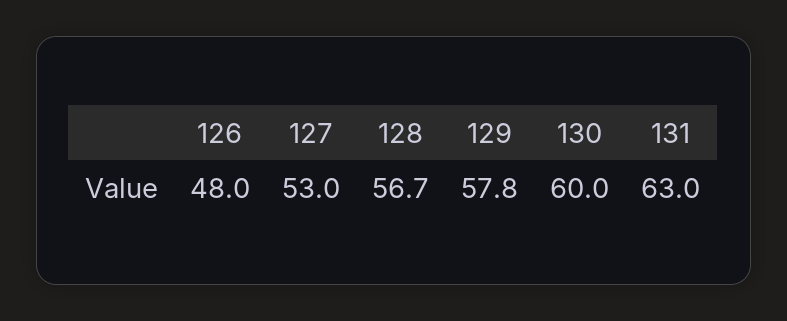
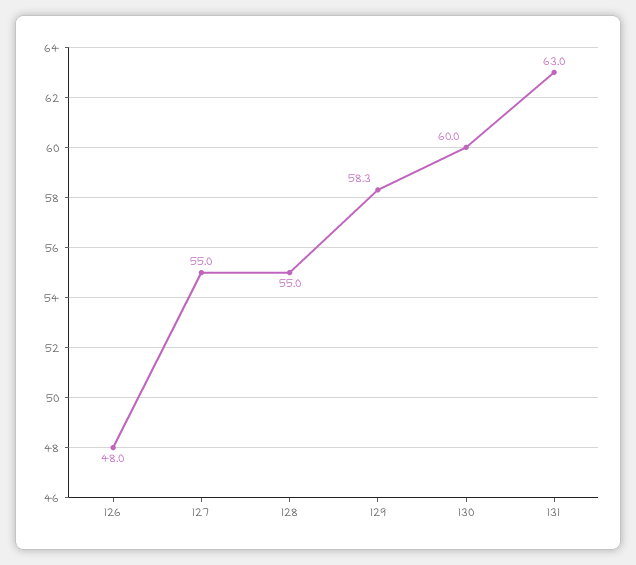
  {
    "126": 48,
-   "127": 53,
+   "127": 55,
-   "128": 56.7,
+   "128": 55,
-   "129": 57.8,
+   "129": 58.3,
    "130": 60,
    "131": 63
  }

